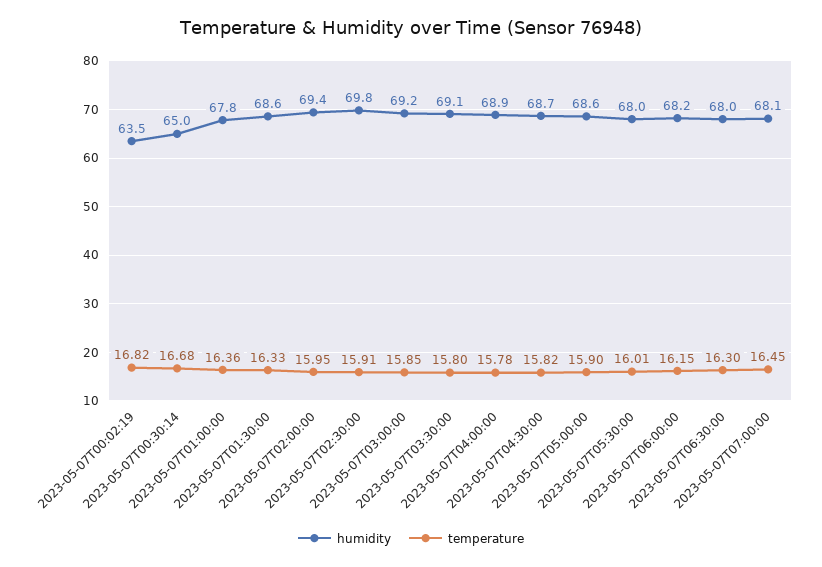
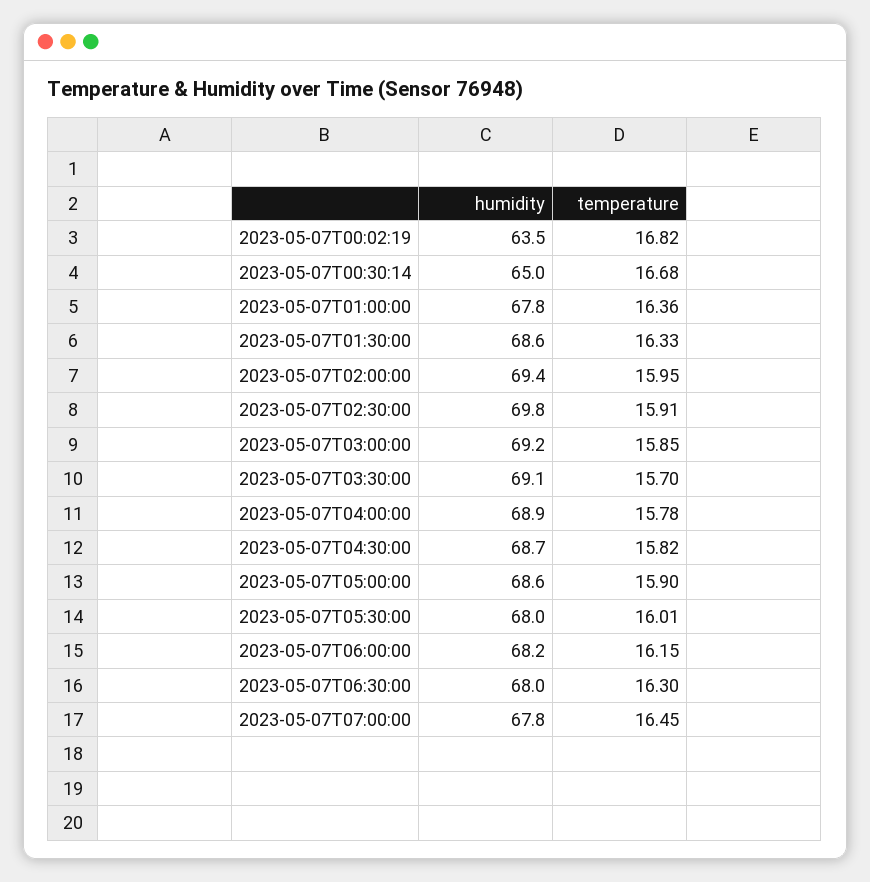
  {
    "humidity": {
      "2023-05-07T00:02:19": 63.5,
      "2023-05-07T00:30:14": 65,
      "2023-05-07T01:00:00": 67.8,
      "2023-05-07T01:30:00": 68.6,
      "2023-05-07T02:00:00": 69.4,
      "2023-05-07T02:30:00": 69.8,
      "2023-05-07T03:00:00": 69.2,
      "2023-05-07T03:30:00": 69.1,
      "2023-05-07T04:00:00": 68.9,
      "2023-05-07T04:30:00": 68.7,
      "2023-05-07T05:00:00": 68.6,
      "2023-05-07T05:30:00": 68,
      "2023-05-07T06:00:00": 68.2,
      "2023-05-07T06:30:00": 68,
-     "2023-05-07T07:00:00": 68.1
+     "2023-05-07T07:00:00": 67.8
    },
    "temperature": {
      "2023-05-07T00:02:19": 16.82,
      "2023-05-07T00:30:14": 16.68,
      "2023-05-07T01:00:00": 16.36,
      "2023-05-07T01:30:00": 16.33,
      "2023-05-07T02:00:00": 15.95,
      "2023-05-07T02:30:00": 15.91,
      "2023-05-07T03:00:00": 15.85,
-     "2023-05-07T03:30:00": 15.8,
+     "2023-05-07T03:30:00": 15.7,
      "2023-05-07T04:00:00": 15.78,
      "2023-05-07T04:30:00": 15.82,
      "2023-05-07T05:00:00": 15.9,
      "2023-05-07T05:30:00": 16.01,
      "2023-05-07T06:00:00": 16.15,
      "2023-05-07T06:30:00": 16.3,
      "2023-05-07T07:00:00": 16.45
    }
  }

